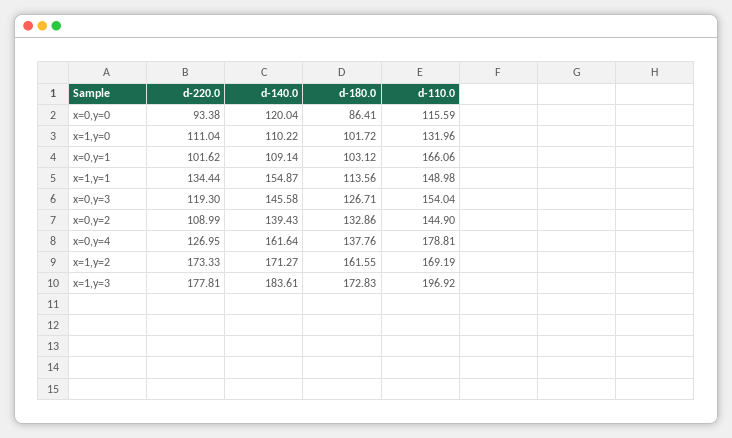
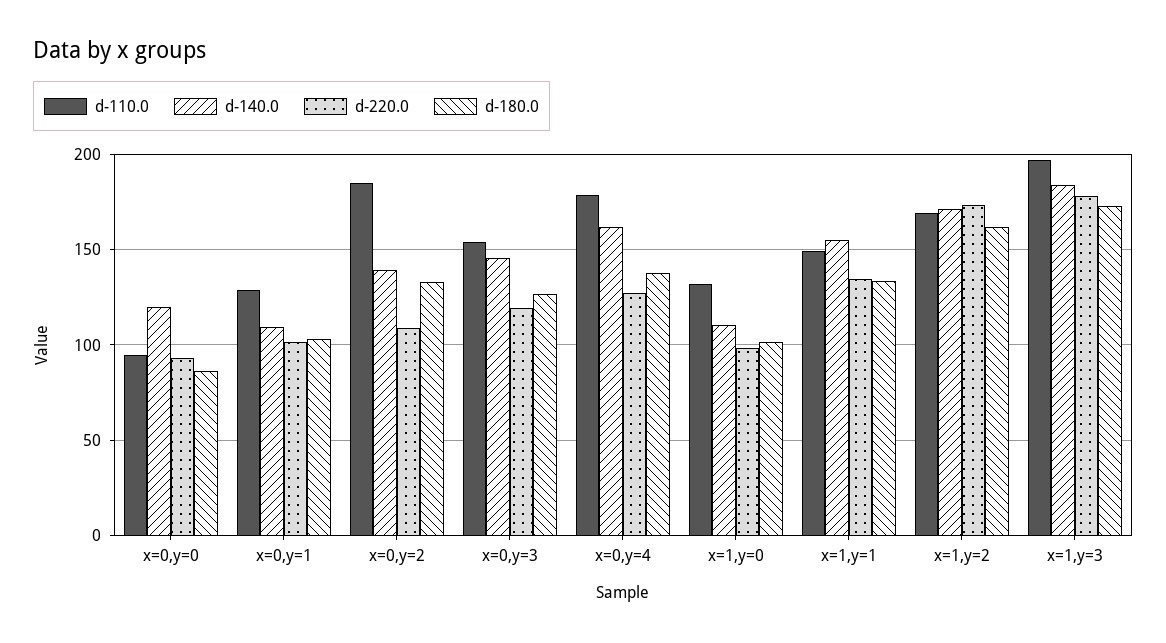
  {
    "d-220.0": {
      "x=0,y=0": 93.38,
-     "x=1,y=0": 111.04,
+     "x=1,y=0": 100,
      "x=0,y=1": 101.62,
      "x=1,y=1": 134.44,
      "x=0,y=3": 119.3,
      "x=0,y=2": 108.99,
      "x=0,y=4": 126.95,
      "x=1,y=2": 173.33,
      "x=1,y=3": 177.81
    },
    "d-140.0": {
      "x=0,y=0": 120.04,
      "x=1,y=0": 110.22,
      "x=0,y=1": 109.14,
      "x=1,y=1": 154.87,
      "x=0,y=3": 145.58,
      "x=0,y=2": 139.43,
      "x=0,y=4": 161.64,
      "x=1,y=2": 171.27,
      "x=1,y=3": 183.61
    },
    "d-180.0": {
      "x=0,y=0": 86.41,
      "x=1,y=0": 101.72,
      "x=0,y=1": 103.12,
-     "x=1,y=1": 113.56,
+     "x=1,y=1": 135,
      "x=0,y=3": 126.71,
      "x=0,y=2": 132.86,
      "x=0,y=4": 137.76,
      "x=1,y=2": 161.55,
      "x=1,y=3": 172.83
    },
    "d-110.0": {
-     "x=0,y=0": 115.59,
+     "x=0,y=0": 95,
      "x=1,y=0": 131.96,
-     "x=0,y=1": 166.06,
+     "x=0,y=1": 130,
      "x=1,y=1": 148.98,
      "x=0,y=3": 154.04,
-     "x=0,y=2": 144.9,
+     "x=0,y=2": 185,
      "x=0,y=4": 178.81,
      "x=1,y=2": 169.19,
      "x=1,y=3": 196.92
    }
  }

